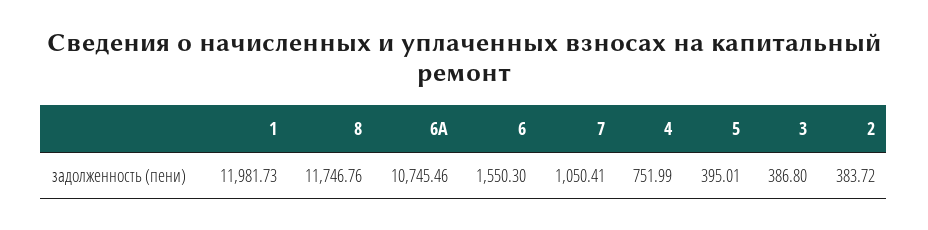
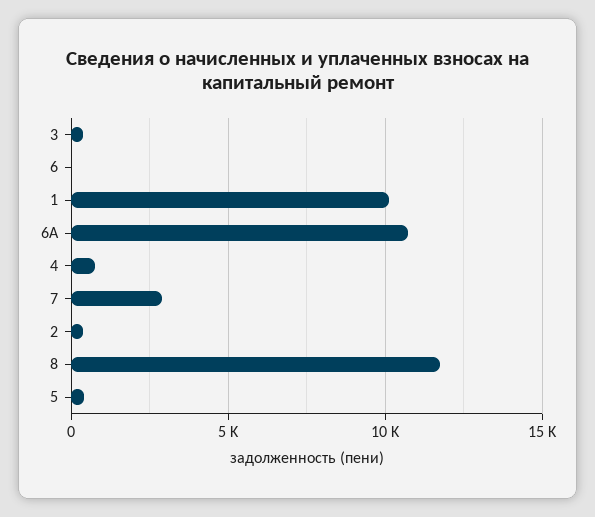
  {
-   "1": 11981.73,
+   "1": 10000,
    "8": 11746.76,
    "6A": 10745.46,
-   "6": 1550.3,
+   "6": 0,
-   "7": 1050.41,
+   "7": 3000,
    "4": 751.99,
    "5": 395.01,
    "3": 386.8,
    "2": 383.72
  }

